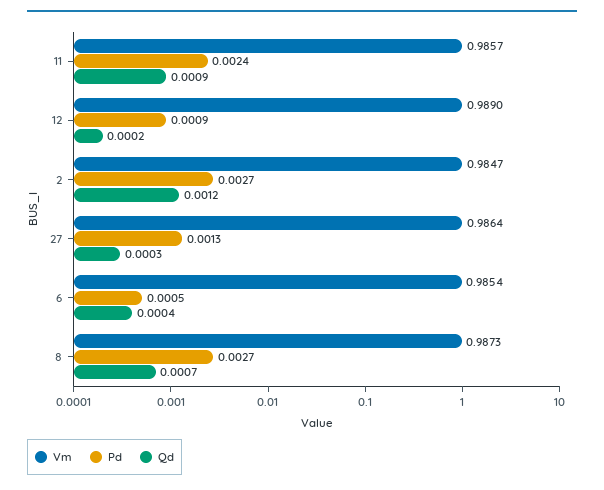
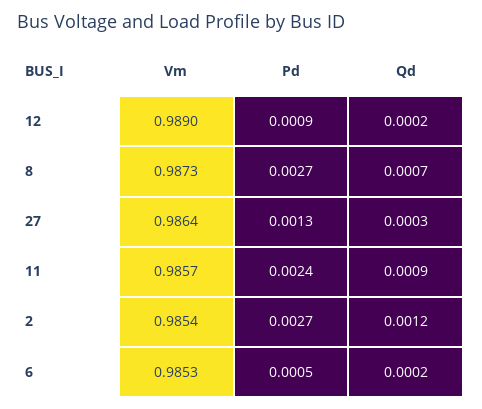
  {
    "Vm": {
      "11": 0.9857,
      "12": 0.989,
-     "2": 0.9847,
+     "2": 0.9854,
      "27": 0.9864,
-     "6": 0.9854,
+     "6": 0.9853,
      "8": 0.9873
    },
    "Pd": {
      "11": 0.0024,
      "12": 0.0009,
      "2": 0.0027,
      "27": 0.0013,
      "6": 0.0005,
      "8": 0.0027
    },
    "Qd": {
      "11": 0.0009,
      "12": 0.0002,
      "2": 0.0012,
      "27": 0.0003,
-     "6": 0.0004,
+     "6": 0.0002,
      "8": 0.0007
    }
  }

